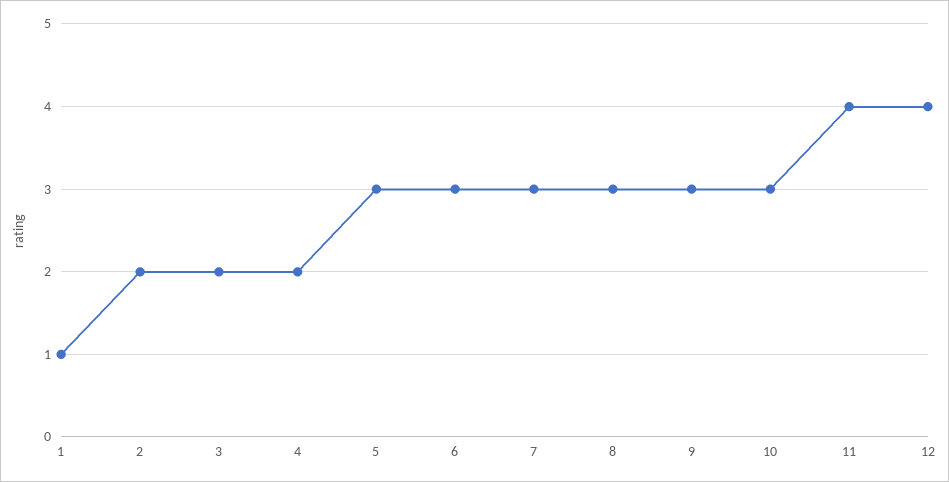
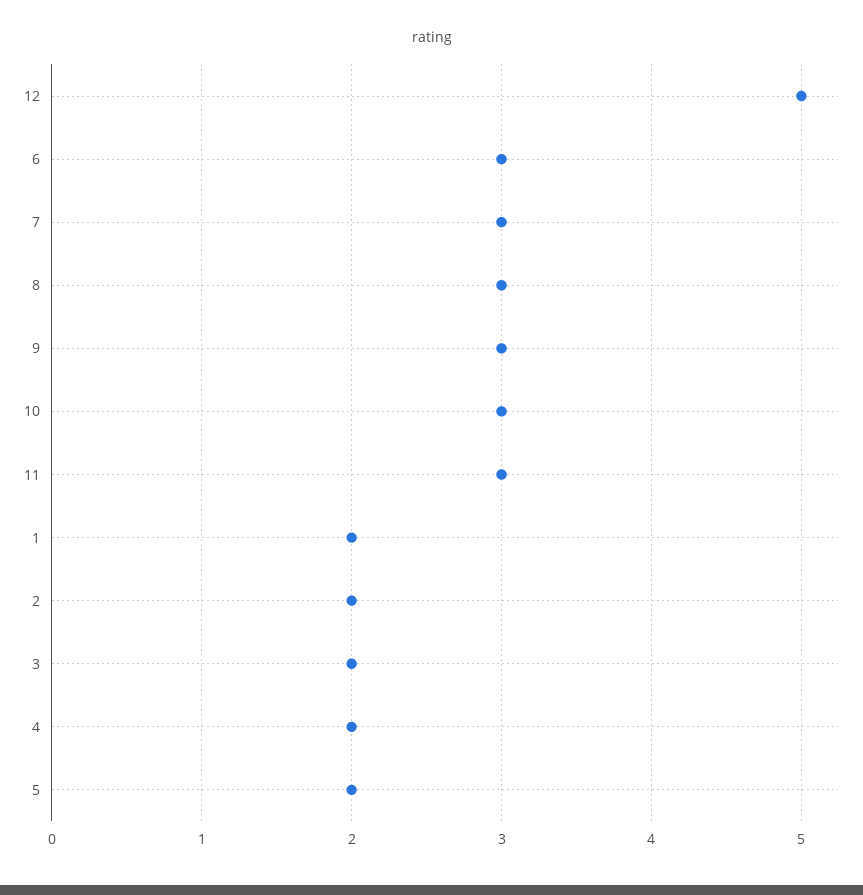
  {
-   "1": 1,
+   "1": 2,
    "2": 2,
    "3": 2,
    "4": 2,
-   "5": 3,
+   "5": 2,
    "6": 3,
    "7": 3,
    "8": 3,
    "9": 3,
    "10": 3,
-   "11": 4,
+   "11": 3,
-   "12": 4
+   "12": 5
  }

